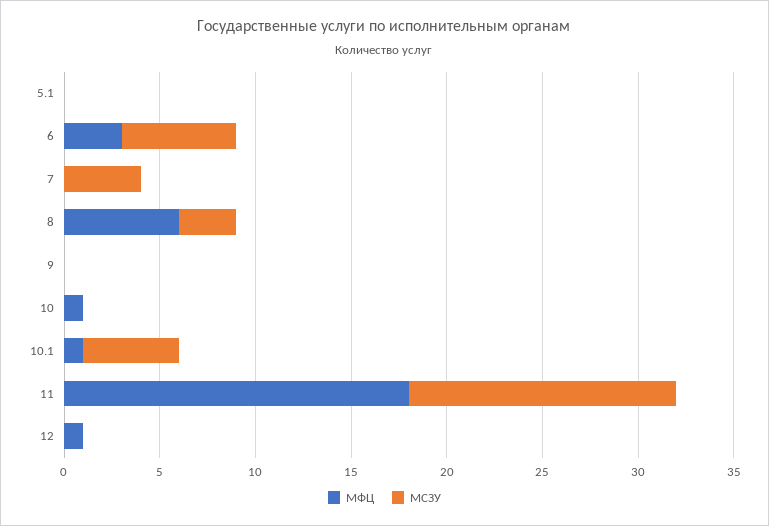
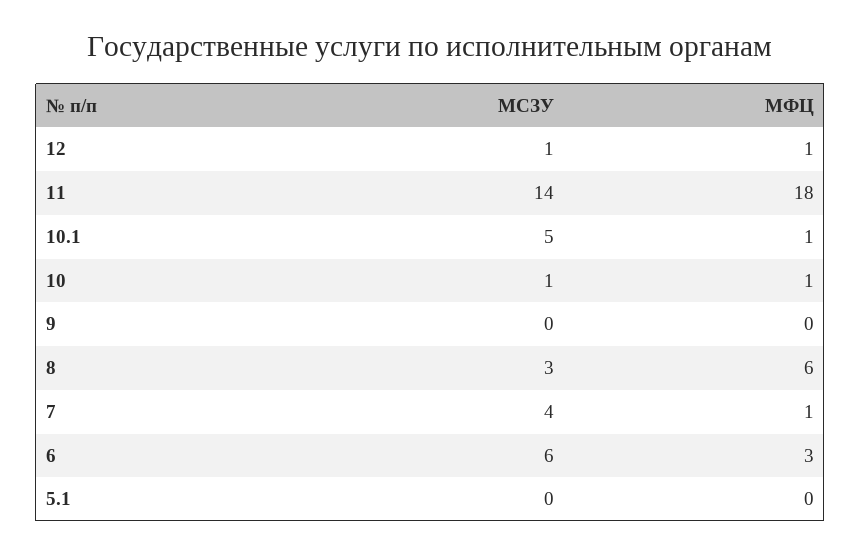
  {
    "МФЦ": {
      "5.1": 0,
      "6": 3,
-     "7": 0,
+     "7": 1,
      "8": 6,
      "9": 0,
      "10": 1,
      "10.1": 1,
      "11": 18,
      "12": 1
    },
    "МСЗУ": {
      "5.1": 0,
      "6": 6,
      "7": 4,
      "8": 3,
      "9": 0,
-     "10": 0,
+     "10": 1,
      "10.1": 5,
      "11": 14,
-     "12": 0
+     "12": 1
    }
  }

